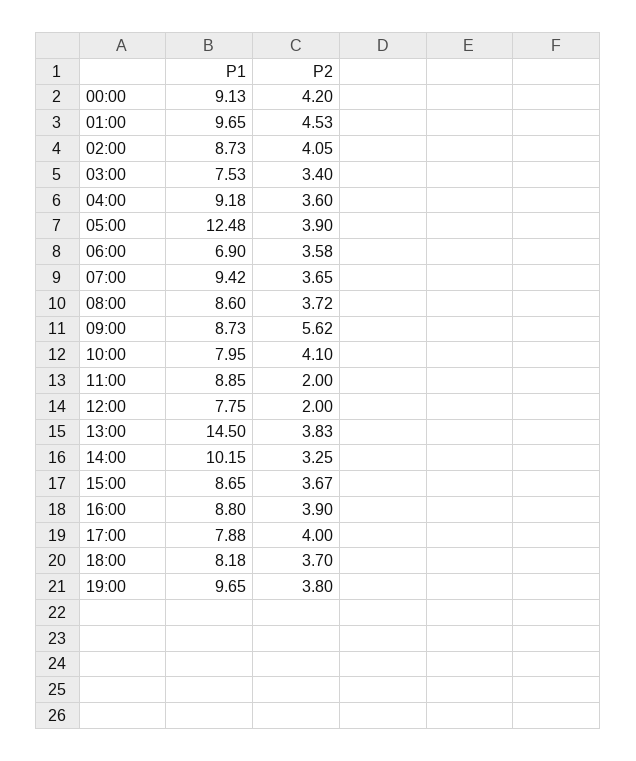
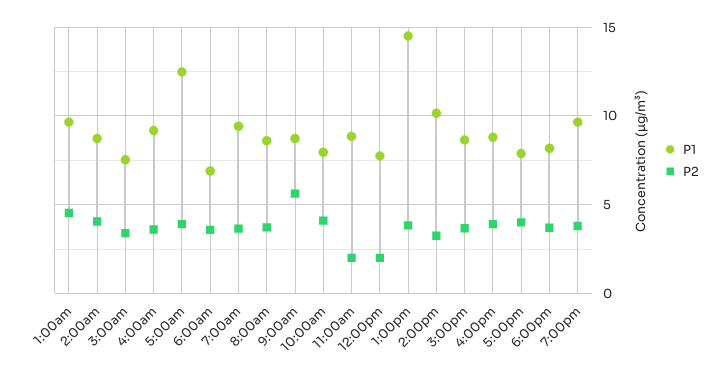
  {
    "P1": {
-     "00:00": 9.13,
      "01:00": 9.65,
      "02:00": 8.73,
      "03:00": 7.53,
      "04:00": 9.18,
      "05:00": 12.48,
      "06:00": 6.9,
      "07:00": 9.42,
      "08:00": 8.6,
      "09:00": 8.73,
      "10:00": 7.95,
      "11:00": 8.85,
      "12:00": 7.75,
      "13:00": 14.5,
      "14:00": 10.15,
      "15:00": 8.65,
      "16:00": 8.8,
      "17:00": 7.88,
      "18:00": 8.18,
      "19:00": 9.65
    },
    "P2": {
-     "00:00": 4.2,
      "01:00": 4.53,
      "02:00": 4.05,
      "03:00": 3.4,
      "04:00": 3.6,
      "05:00": 3.9,
      "06:00": 3.58,
      "07:00": 3.65,
      "08:00": 3.72,
      "09:00": 5.62,
      "10:00": 4.1,
      "11:00": 2,
      "12:00": 2,
      "13:00": 3.83,
      "14:00": 3.25,
      "15:00": 3.67,
      "16:00": 3.9,
      "17:00": 4,
      "18:00": 3.7,
      "19:00": 3.8
    }
  }

